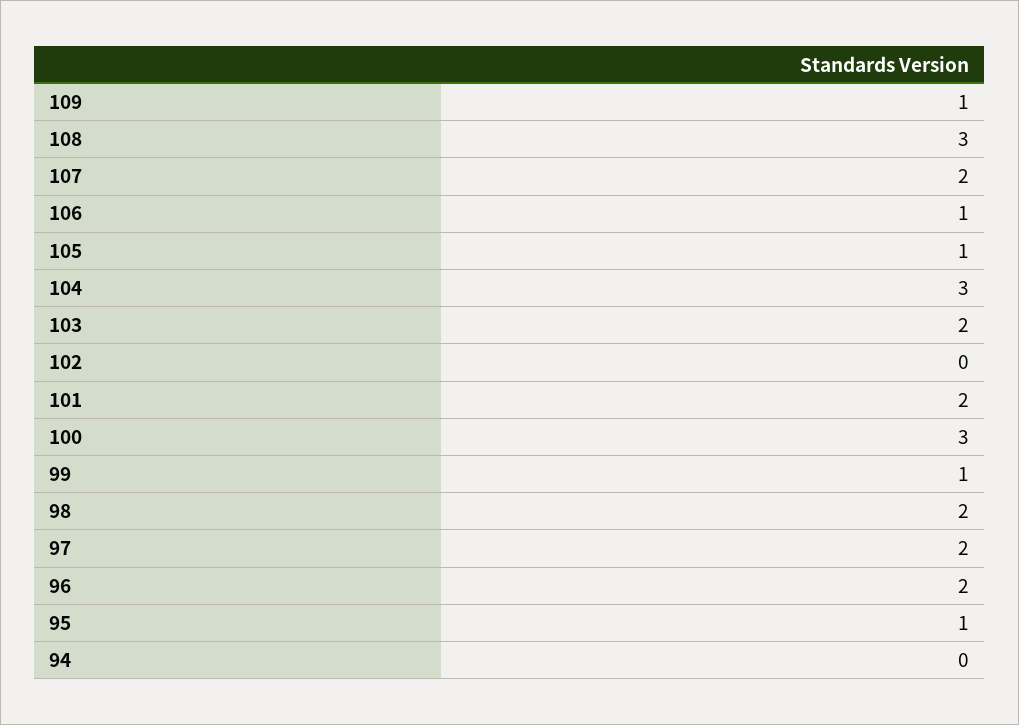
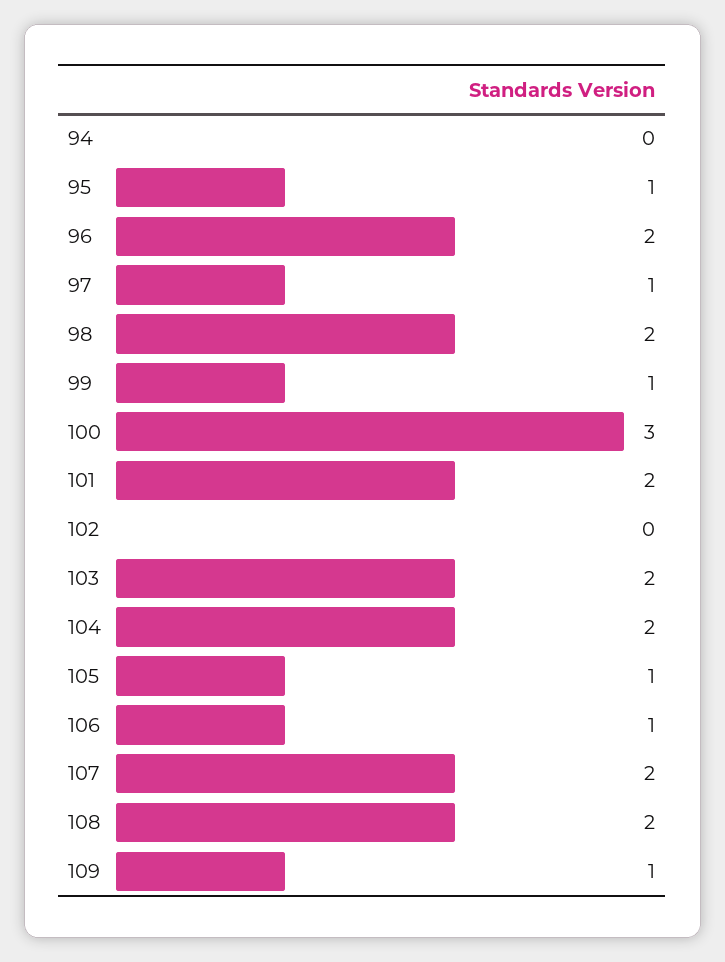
  {
    "109": 1,
-   "108": 3,
+   "108": 2,
    "107": 2,
    "106": 1,
    "105": 1,
-   "104": 3,
+   "104": 2,
    "103": 2,
    "102": 0,
    "101": 2,
    "100": 3,
    "99": 1,
    "98": 2,
-   "97": 2,
+   "97": 1,
    "96": 2,
    "95": 1,
    "94": 0
  }

